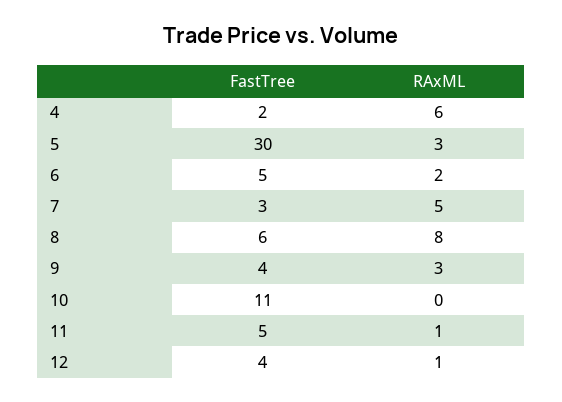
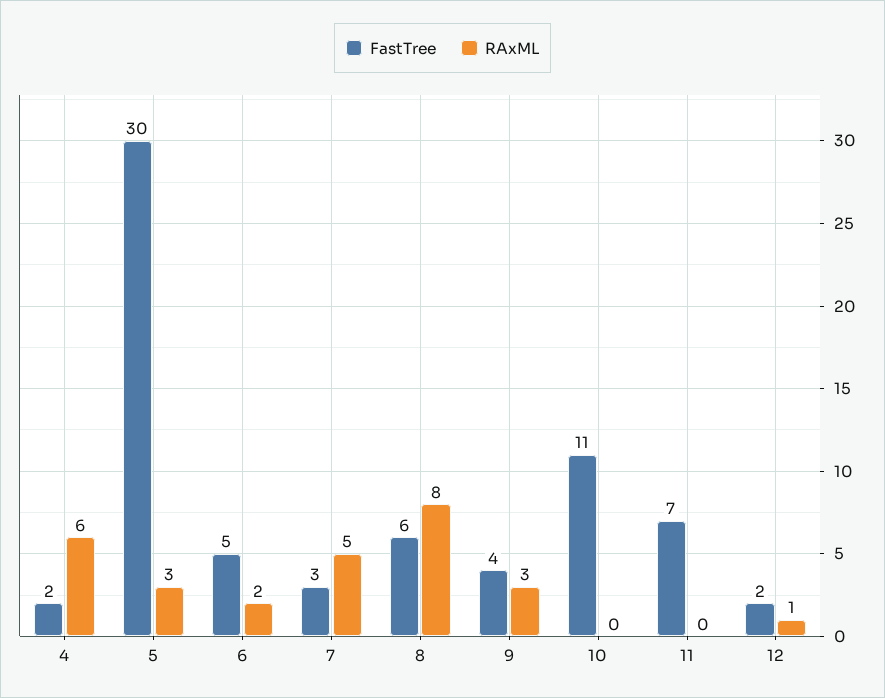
  {
    "FastTree": {
      "4": 2,
      "5": 30,
      "6": 5,
      "7": 3,
      "8": 6,
      "9": 4,
      "10": 11,
-     "11": 5,
+     "11": 7,
-     "12": 4
+     "12": 2
    },
    "RAxML": {
      "4": 6,
      "5": 3,
      "6": 2,
      "7": 5,
      "8": 8,
      "9": 3,
      "10": 0,
-     "11": 1,
+     "11": 0,
      "12": 1
    }
  }

